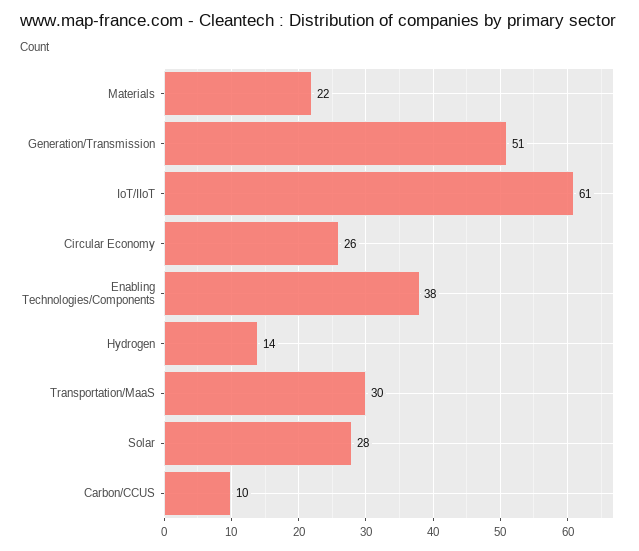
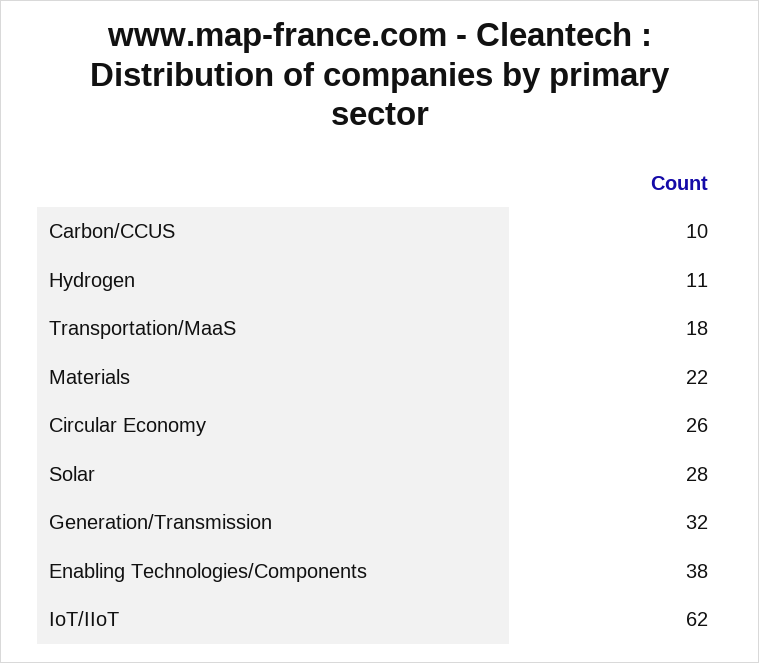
  {
    "Materials": 22,
-   "Generation/Transmission": 51,
+   "Generation/Transmission": 32,
-   "IoT/IIoT": 61,
+   "IoT/IIoT": 62,
    "Circular Economy": 26,
    "Enabling Technologies/Components": 38,
-   "Hydrogen": 14,
+   "Hydrogen": 11,
-   "Transportation/MaaS": 30,
+   "Transportation/MaaS": 18,
    "Solar": 28,
    "Carbon/CCUS": 10
  }

